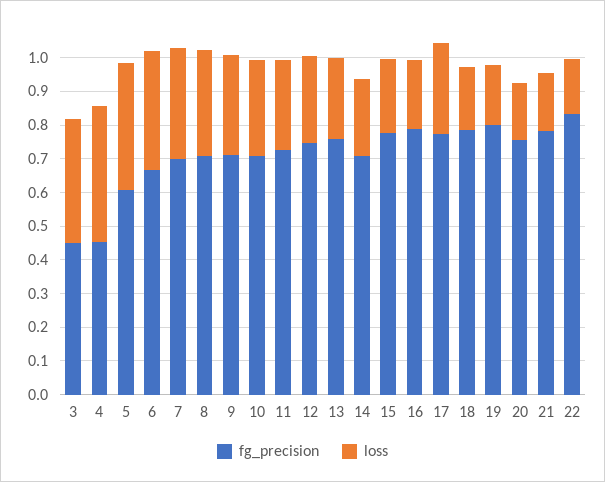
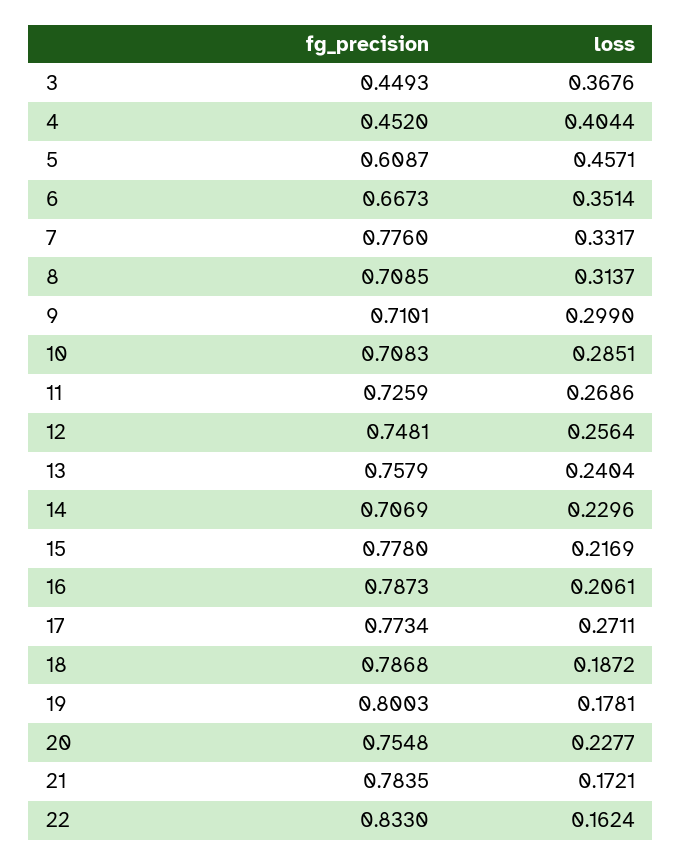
  {
    "fg_precision": {
      "3": 0.4493,
      "4": 0.452,
      "5": 0.6087,
      "6": 0.6673,
-     "7": 0.7,
+     "7": 0.776,
      "8": 0.7085,
      "9": 0.7101,
      "10": 0.7083,
      "11": 0.7259,
      "12": 0.7481,
      "13": 0.7579,
      "14": 0.7069,
      "15": 0.778,
      "16": 0.7873,
      "17": 0.7734,
      "18": 0.7868,
      "19": 0.8003,
      "20": 0.7548,
      "21": 0.7835,
      "22": 0.833
    },
    "loss": {
      "3": 0.3676,
      "4": 0.4044,
-     "5": 0.375,
+     "5": 0.4571,
      "6": 0.3514,
      "7": 0.3317,
      "8": 0.3137,
      "9": 0.299,
      "10": 0.2851,
      "11": 0.2686,
      "12": 0.2564,
      "13": 0.2404,
      "14": 0.2296,
      "15": 0.2169,
      "16": 0.2061,
      "17": 0.2711,
      "18": 0.1872,
      "19": 0.1781,
-     "20": 0.175,
+     "20": 0.2277,
      "21": 0.1721,
      "22": 0.1624
    }
  }

